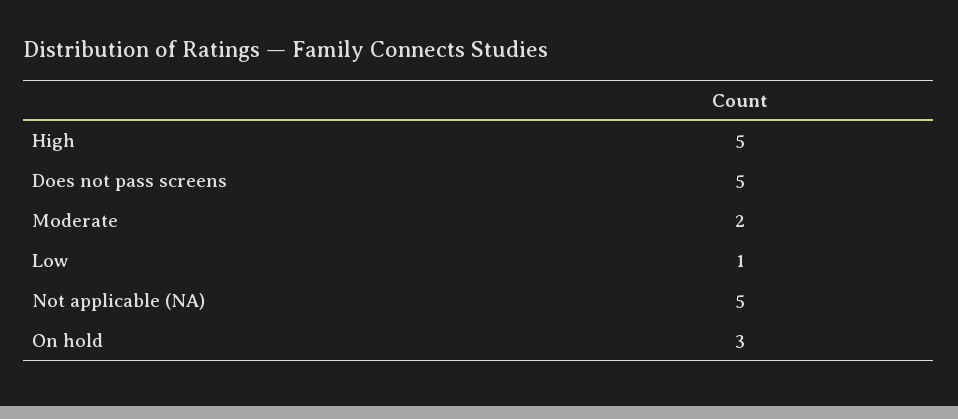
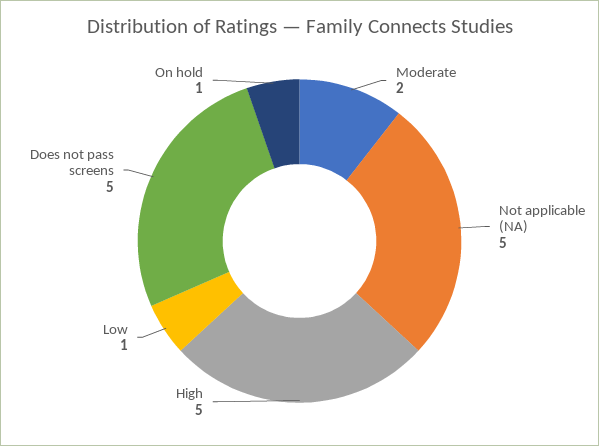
  {
    "High": 5,
    "Does not pass screens": 5,
    "Moderate": 2,
    "Low": 1,
    "Not applicable (NA)": 5,
-   "On hold": 3
+   "On hold": 1
  }

